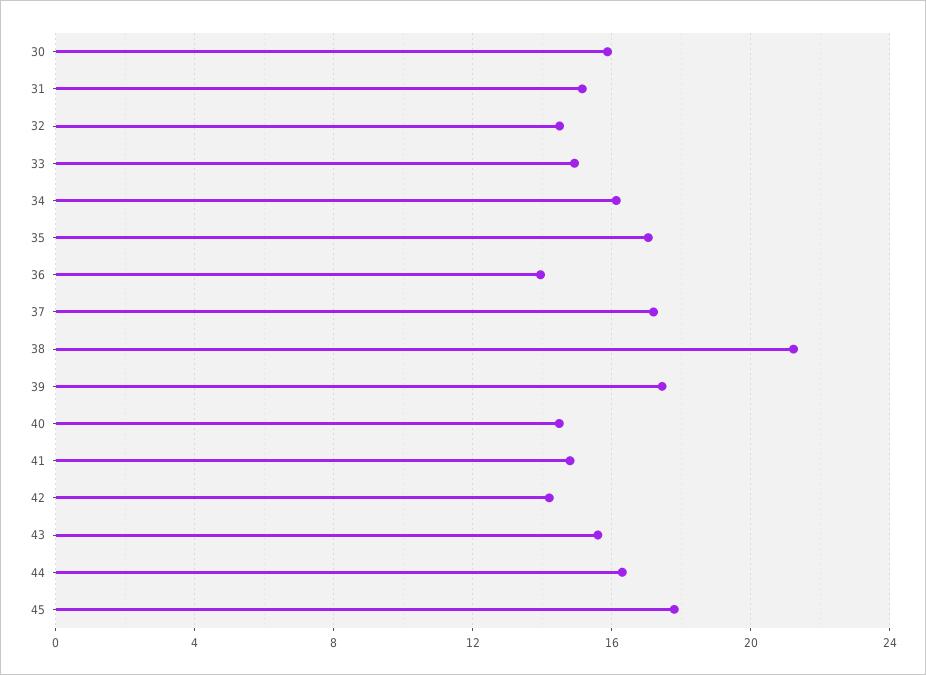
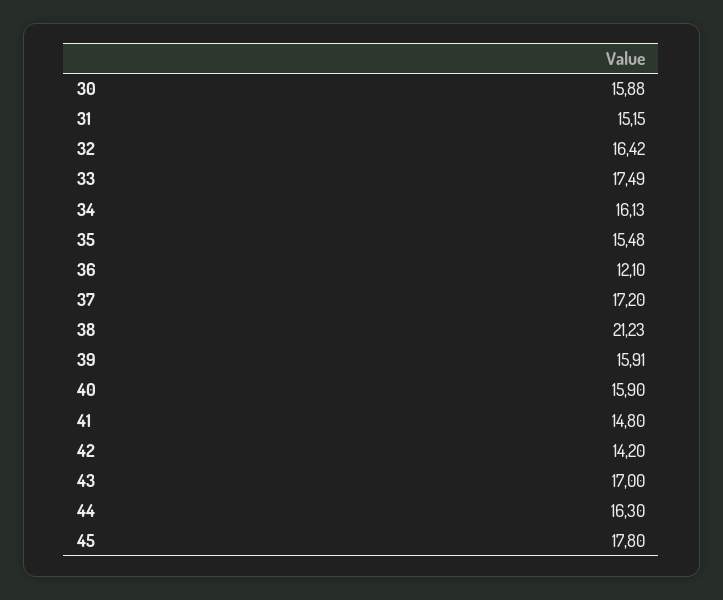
  {
    "30": 15.88,
    "31": 15.15,
-   "32": 14.5,
+   "32": 16.42,
-   "33": 15,
+   "33": 17.49,
    "34": 16.13,
-   "35": 17,
+   "35": 15.48,
-   "36": 14,
+   "36": 12.1,
    "37": 17.2,
    "38": 21.23,
-   "39": 17.5,
+   "39": 15.91,
-   "40": 14.5,
+   "40": 15.9,
    "41": 14.8,
    "42": 14.2,
-   "43": 15.5,
+   "43": 17,
    "44": 16.3,
    "45": 17.8
  }

